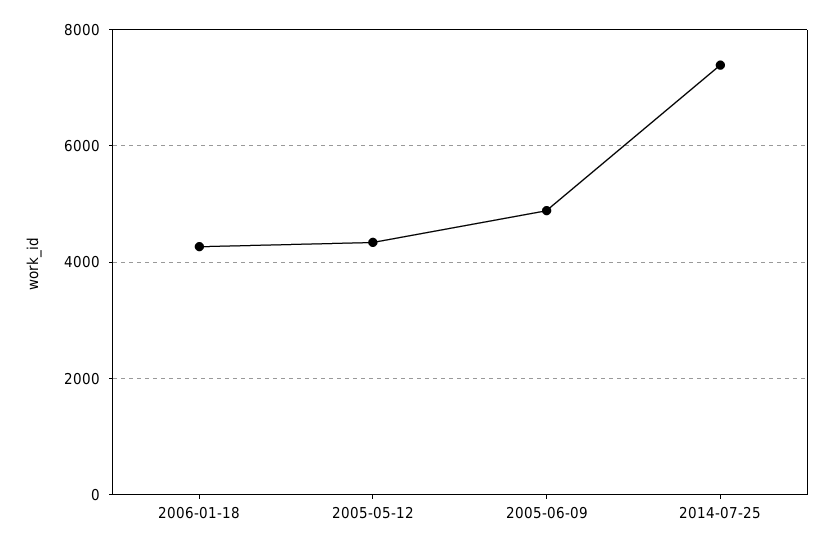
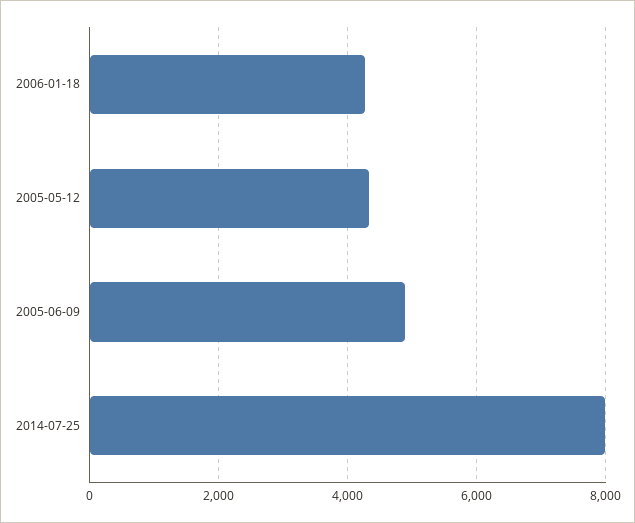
  {
    "2006-01-18": 4200,
    "2005-05-12": 4400,
    "2005-06-09": 4800,
-   "2014-07-25": 7400
+   "2014-07-25": 8000
  }

